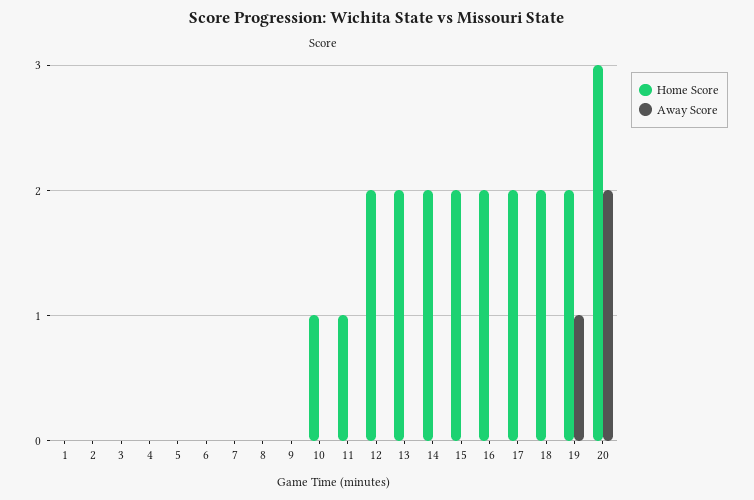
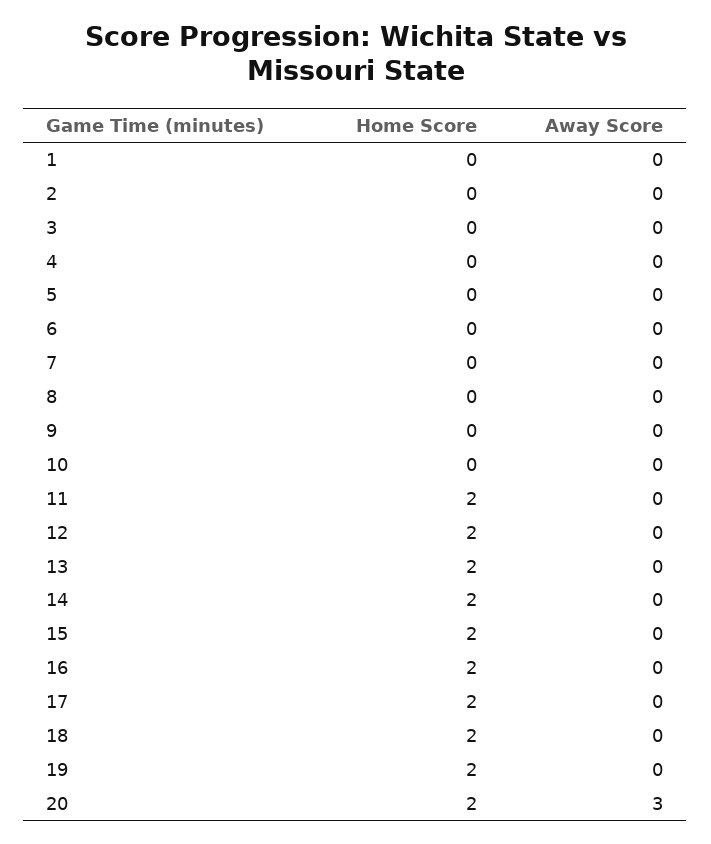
  {
    "Home Score": {
      "1": 0,
      "2": 0,
      "3": 0,
      "4": 0,
      "5": 0,
      "6": 0,
      "7": 0,
      "8": 0,
      "9": 0,
-     "10": 1,
+     "10": 0,
-     "11": 1,
+     "11": 2,
      "12": 2,
      "13": 2,
      "14": 2,
      "15": 2,
      "16": 2,
      "17": 2,
      "18": 2,
      "19": 2,
-     "20": 3
+     "20": 2
    },
    "Away Score": {
      "1": 0,
      "2": 0,
      "3": 0,
      "4": 0,
      "5": 0,
      "6": 0,
      "7": 0,
      "8": 0,
      "9": 0,
      "10": 0,
      "11": 0,
      "12": 0,
      "13": 0,
      "14": 0,
      "15": 0,
      "16": 0,
      "17": 0,
      "18": 0,
-     "19": 1,
+     "19": 0,
-     "20": 2
+     "20": 3
    }
  }

